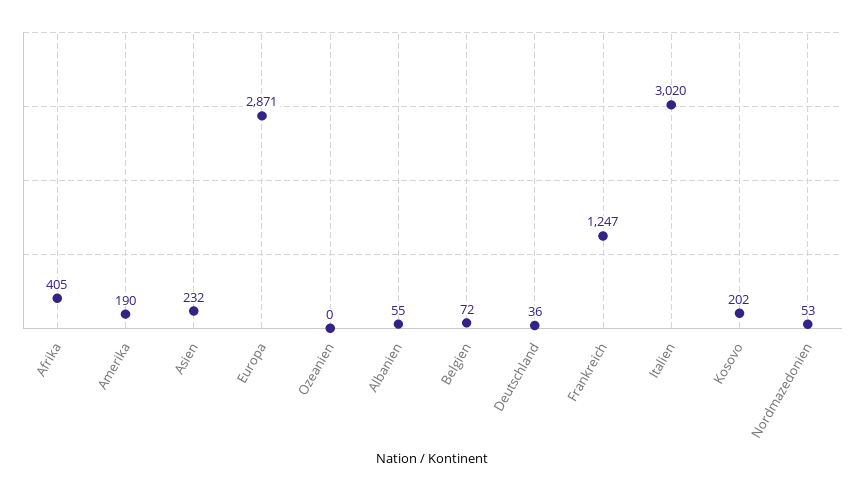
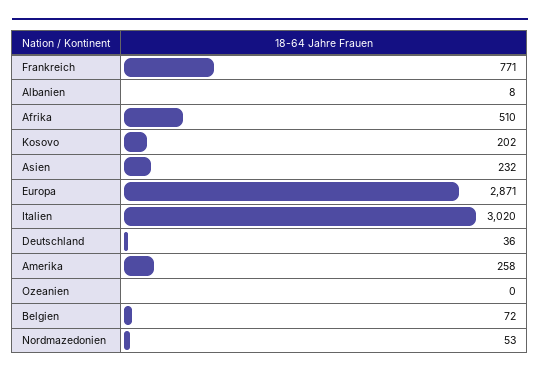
  {
-   "Afrika": 405,
+   "Afrika": 510,
-   "Amerika": 190,
+   "Amerika": 258,
    "Asien": 232,
    "Europa": 2871,
    "Ozeanien": 0,
-   "Albanien": 55,
+   "Albanien": 8,
    "Belgien": 72,
    "Deutschland": 36,
-   "Frankreich": 1247,
+   "Frankreich": 771,
    "Italien": 3020,
    "Kosovo": 202,
    "Nordmazedonien": 53
  }

